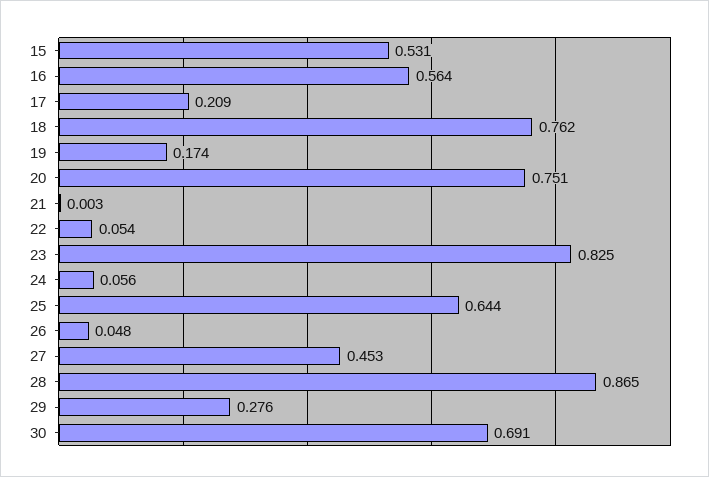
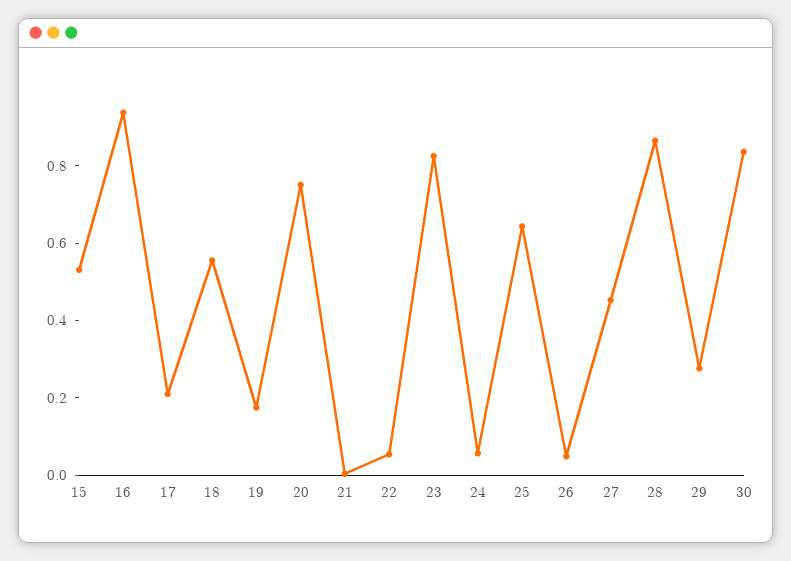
  {
    "15": 0.531,
-   "16": 0.564,
+   "16": 0.95,
    "17": 0.209,
-   "18": 0.762,
+   "18": 0.55,
    "19": 0.174,
    "20": 0.751,
    "21": 0.003,
    "22": 0.054,
    "23": 0.825,
    "24": 0.056,
    "25": 0.644,
    "26": 0.048,
    "27": 0.453,
    "28": 0.865,
    "29": 0.276,
-   "30": 0.691
+   "30": 0.85
  }

